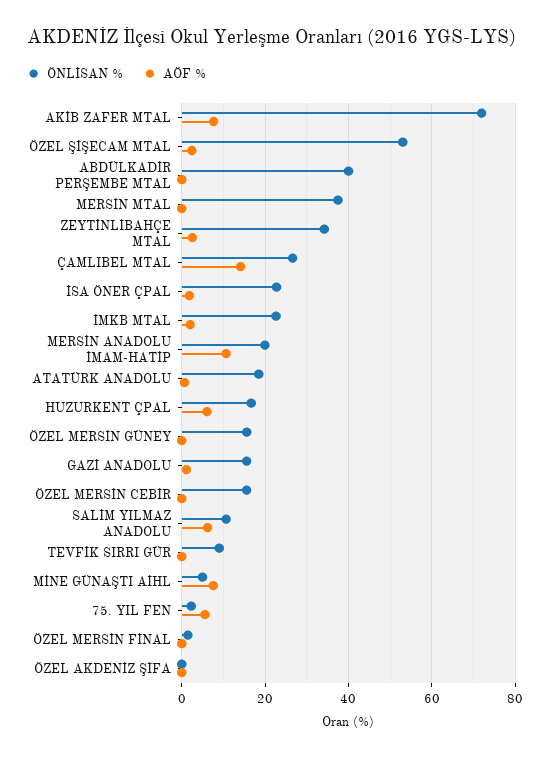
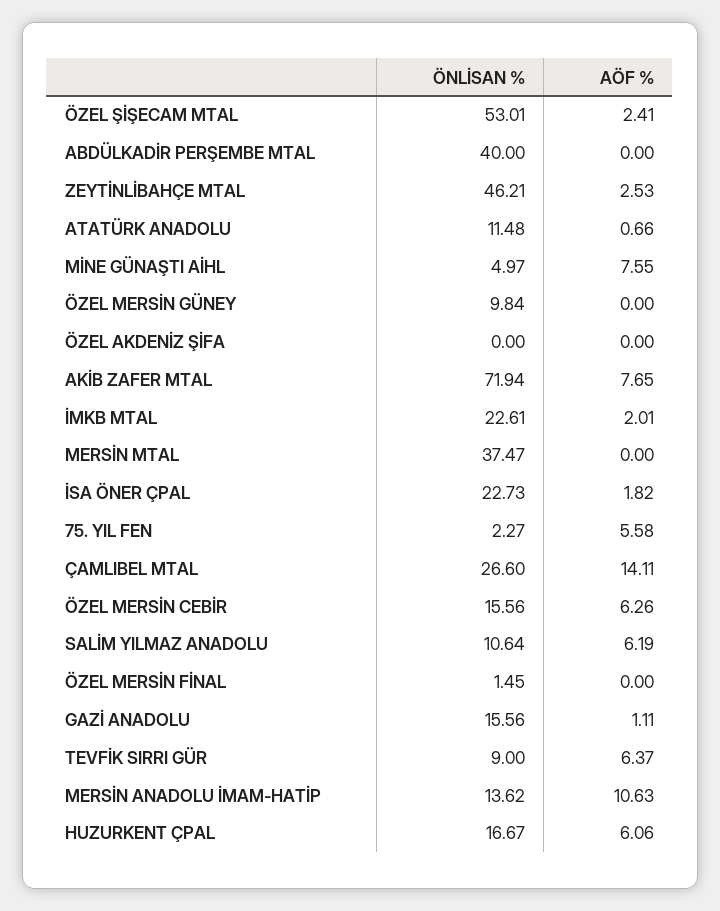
  {
    "ÖNLİSAN %": {
      "AKİB ZAFER MTAL": 71.94,
      "ÖZEL ŞİŞECAM MTAL": 53.01,
      "ABDÜLKADİR PERŞEMBE MTAL": 40,
      "MERSİN MTAL": 37.47,
-     "ZEYTİNLİBAHÇE MTAL": 34,
+     "ZEYTİNLİBAHÇE MTAL": 46.21,
      "ÇAMLIBEL MTAL": 26.6,
      "İSA ÖNER ÇPAL": 22.73,
      "İMKB MTAL": 22.61,
-     "MERSİN ANADOLU İMAM-HATİP": 20,
+     "MERSİN ANADOLU İMAM-HATİP": 13.62,
-     "ATATÜRK ANADOLU": 18,
+     "ATATÜRK ANADOLU": 11.48,
      "HUZURKENT ÇPAL": 16.67,
-     "ÖZEL MERSİN GÜNEY": 16,
+     "ÖZEL MERSİN GÜNEY": 9.84,
      "GAZİ ANADOLU": 15.56,
      "ÖZEL MERSİN CEBİR": 15.56,
      "SALİM YILMAZ ANADOLU": 10.64,
      "TEVFİK SIRRI GÜR": 9,
      "MİNE GÜNAŞTI AİHL": 4.97,
      "75. YIL FEN": 2.27,
      "ÖZEL MERSİN FİNAL": 1.45,
      "ÖZEL AKDENİZ ŞİFA": 0
    },
    "AÖF %": {
      "AKİB ZAFER MTAL": 7.65,
      "ÖZEL ŞİŞECAM MTAL": 2.41,
      "ABDÜLKADİR PERŞEMBE MTAL": 0,
      "MERSİN MTAL": 0,
      "ZEYTİNLİBAHÇE MTAL": 2.53,
      "ÇAMLIBEL MTAL": 14.11,
      "İSA ÖNER ÇPAL": 1.82,
      "İMKB MTAL": 2.01,
      "MERSİN ANADOLU İMAM-HATİP": 10.63,
      "ATATÜRK ANADOLU": 0.66,
      "HUZURKENT ÇPAL": 6.06,
      "ÖZEL MERSİN GÜNEY": 0,
      "GAZİ ANADOLU": 1.11,
-     "ÖZEL MERSİN CEBİR": 0,
+     "ÖZEL MERSİN CEBİR": 6.26,
      "SALİM YILMAZ ANADOLU": 6.19,
-     "TEVFİK SIRRI GÜR": 0,
+     "TEVFİK SIRRI GÜR": 6.37,
      "MİNE GÜNAŞTI AİHL": 7.55,
      "75. YIL FEN": 5.58,
      "ÖZEL MERSİN FİNAL": 0,
      "ÖZEL AKDENİZ ŞİFA": 0
    }
  }

